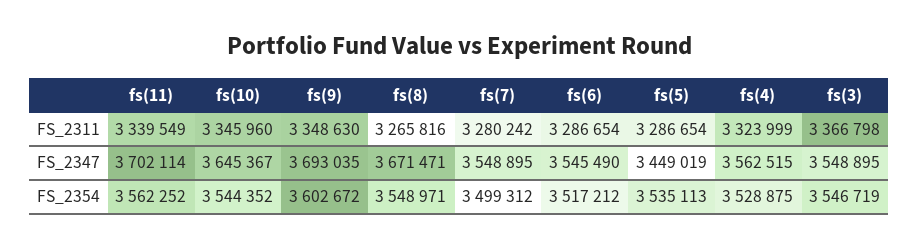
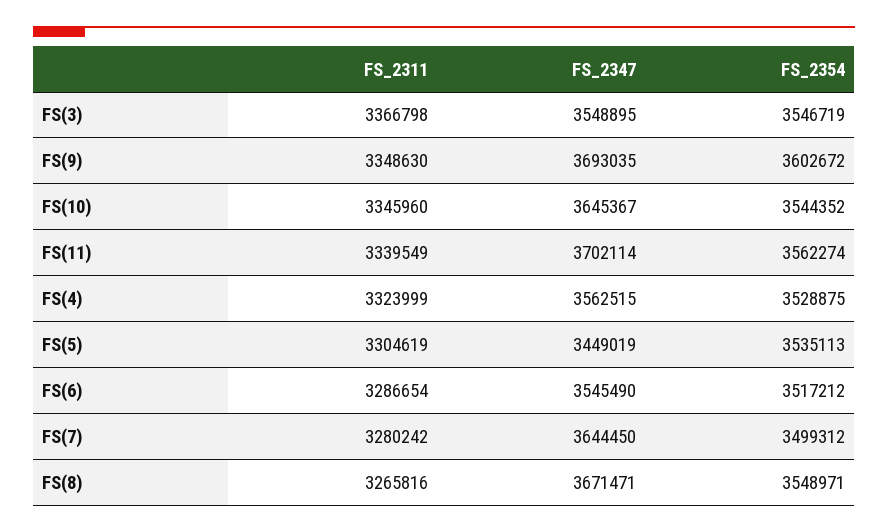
  {
    "fs(11)": {
      "FS_2311": 3339549,
      "FS_2347": 3702114,
-     "FS_2354": 3562252
+     "FS_2354": 3562274
    },
    "fs(10)": {
      "FS_2311": 3345960,
      "FS_2347": 3645367,
      "FS_2354": 3544352
    },
    "fs(9)": {
      "FS_2311": 3348630,
      "FS_2347": 3693035,
      "FS_2354": 3602672
    },
    "fs(8)": {
      "FS_2311": 3265816,
      "FS_2347": 3671471,
      "FS_2354": 3548971
    },
    "fs(7)": {
      "FS_2311": 3280242,
-     "FS_2347": 3548895,
+     "FS_2347": 3644450,
      "FS_2354": 3499312
    },
    "fs(6)": {
      "FS_2311": 3286654,
      "FS_2347": 3545490,
      "FS_2354": 3517212
    },
    "fs(5)": {
-     "FS_2311": 3286654,
+     "FS_2311": 3304619,
      "FS_2347": 3449019,
      "FS_2354": 3535113
    },
    "fs(4)": {
      "FS_2311": 3323999,
      "FS_2347": 3562515,
      "FS_2354": 3528875
    },
    "fs(3)": {
      "FS_2311": 3366798,
      "FS_2347": 3548895,
      "FS_2354": 3546719
    }
  }

